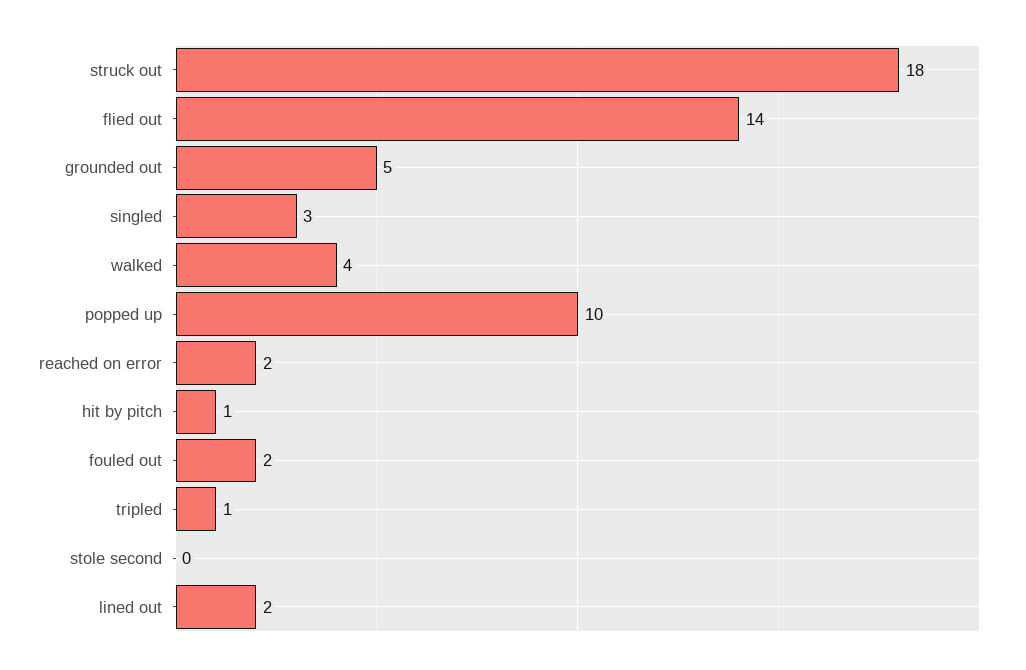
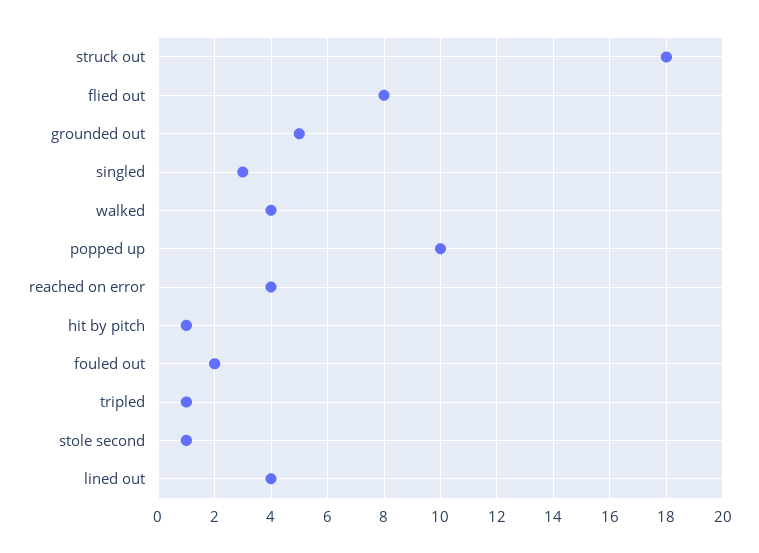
  {
    "struck out": 18,
-   "flied out": 14,
+   "flied out": 8,
    "grounded out": 5,
    "singled": 3,
    "walked": 4,
    "popped up": 10,
-   "reached on error": 2,
+   "reached on error": 4,
    "hit by pitch": 1,
    "fouled out": 2,
    "tripled": 1,
-   "stole second": 0,
+   "stole second": 1,
-   "lined out": 2
+   "lined out": 4
  }

